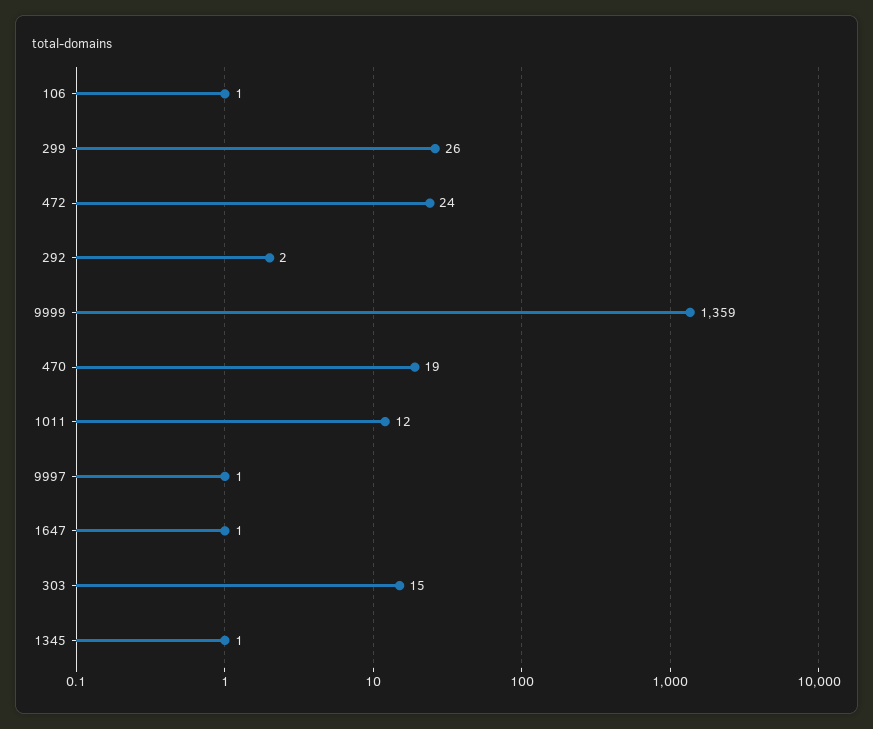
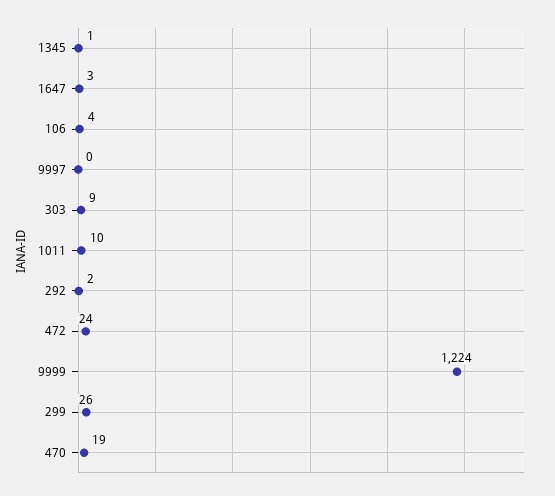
  {
-   "106": 1,
+   "106": 4,
    "299": 26,
    "472": 24,
    "292": 2,
-   "9999": 1359,
+   "9999": 1224,
    "470": 19,
-   "1011": 12,
+   "1011": 10,
-   "9997": 1,
+   "9997": 0,
-   "1647": 1,
+   "1647": 3,
-   "303": 15,
+   "303": 9,
    "1345": 1
  }

